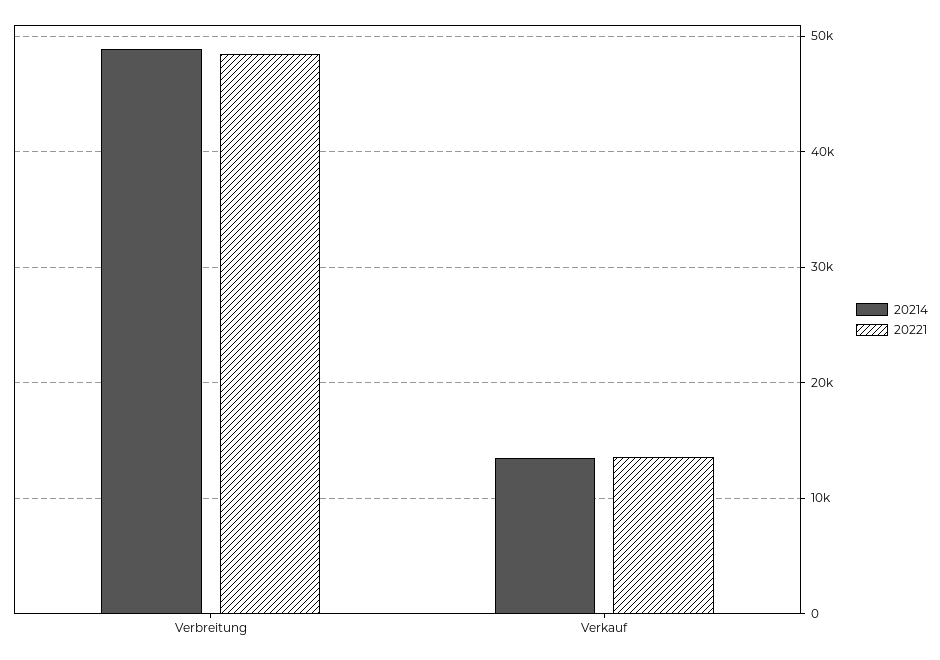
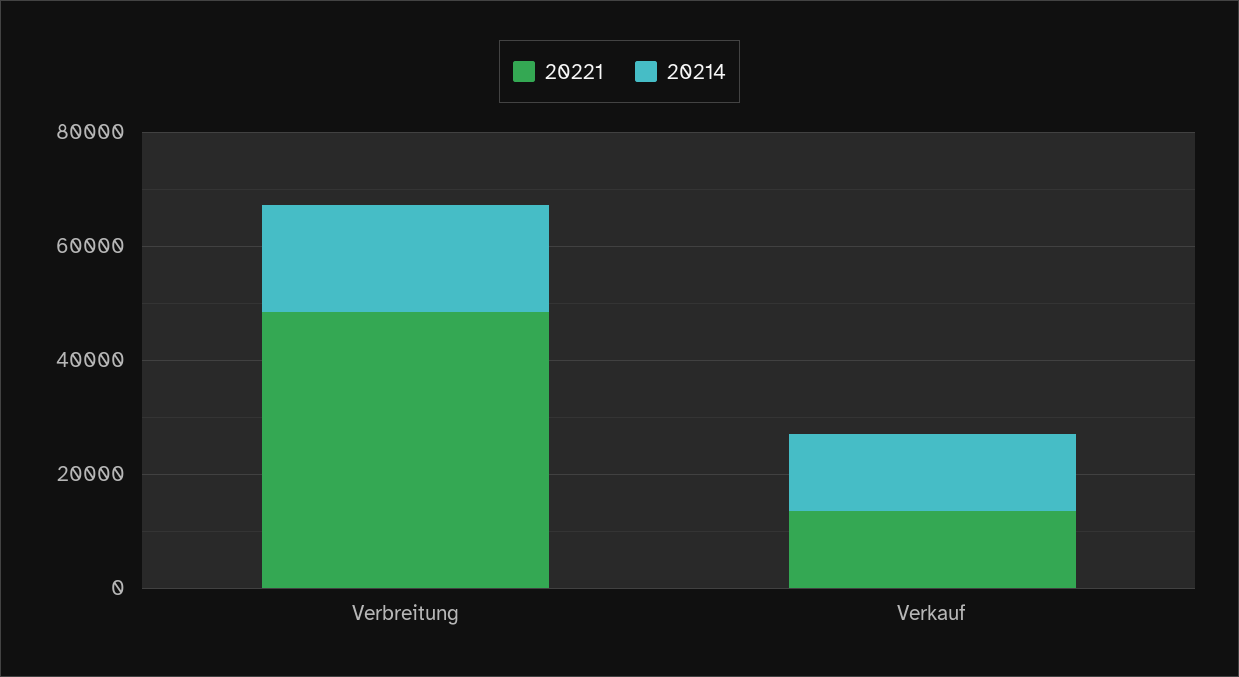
  {
    "20214": {
-     "Verbreitung": 49000,
+     "Verbreitung": 20000,
      "Verkauf": 14000
    },
    "20221": {
      "Verbreitung": 48000,
      "Verkauf": 14000
    }
  }

